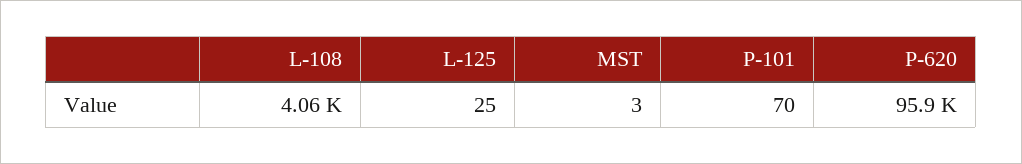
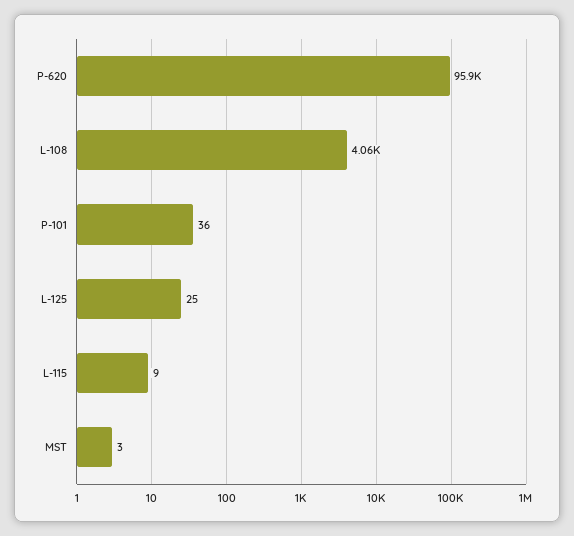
  {
    "L-108": 4060,
    "L-125": 25,
    "MST": 3,
-   "P-101": 70,
+   "P-101": 36,
-   "P-620": 95900
+   "P-620": 95900,
+   "L-115": 9
  }

